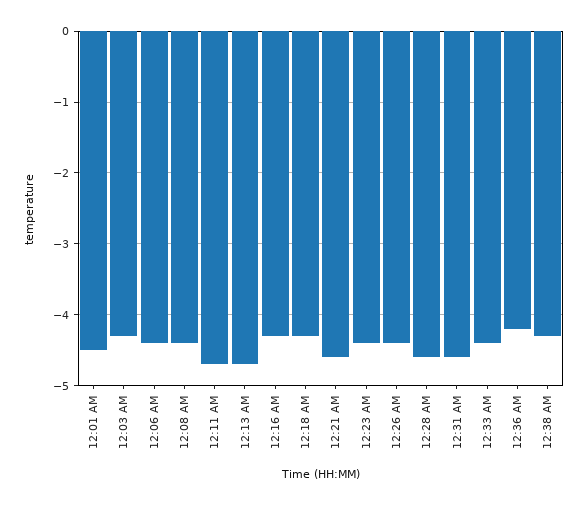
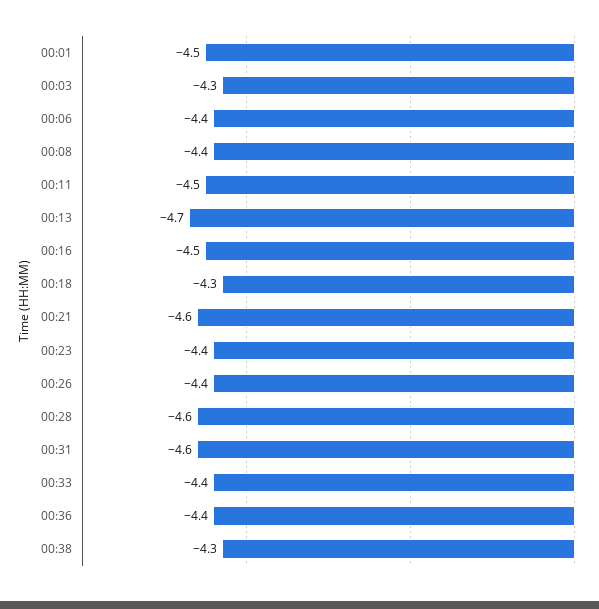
  {
    "12:01 AM": -4.5,
    "12:03 AM": -4.3,
    "12:06 AM": -4.4,
    "12:08 AM": -4.4,
-   "12:11 AM": -4.7,
+   "12:11 AM": -4.5,
    "12:13 AM": -4.7,
-   "12:16 AM": -4.3,
+   "12:16 AM": -4.5,
    "12:18 AM": -4.3,
    "12:21 AM": -4.6,
    "12:23 AM": -4.4,
    "12:26 AM": -4.4,
    "12:28 AM": -4.6,
    "12:31 AM": -4.6,
    "12:33 AM": -4.4,
-   "12:36 AM": -4.2,
+   "12:36 AM": -4.4,
    "12:38 AM": -4.3
  }

